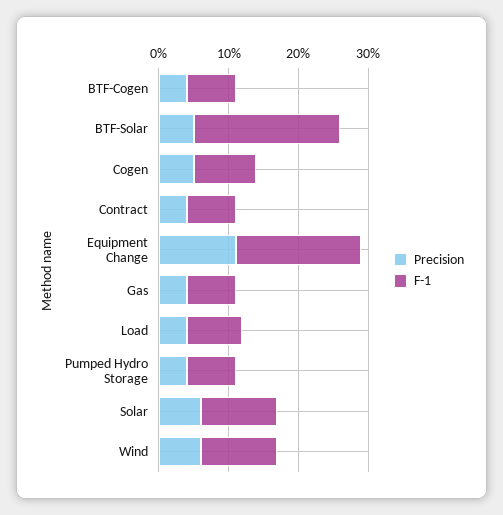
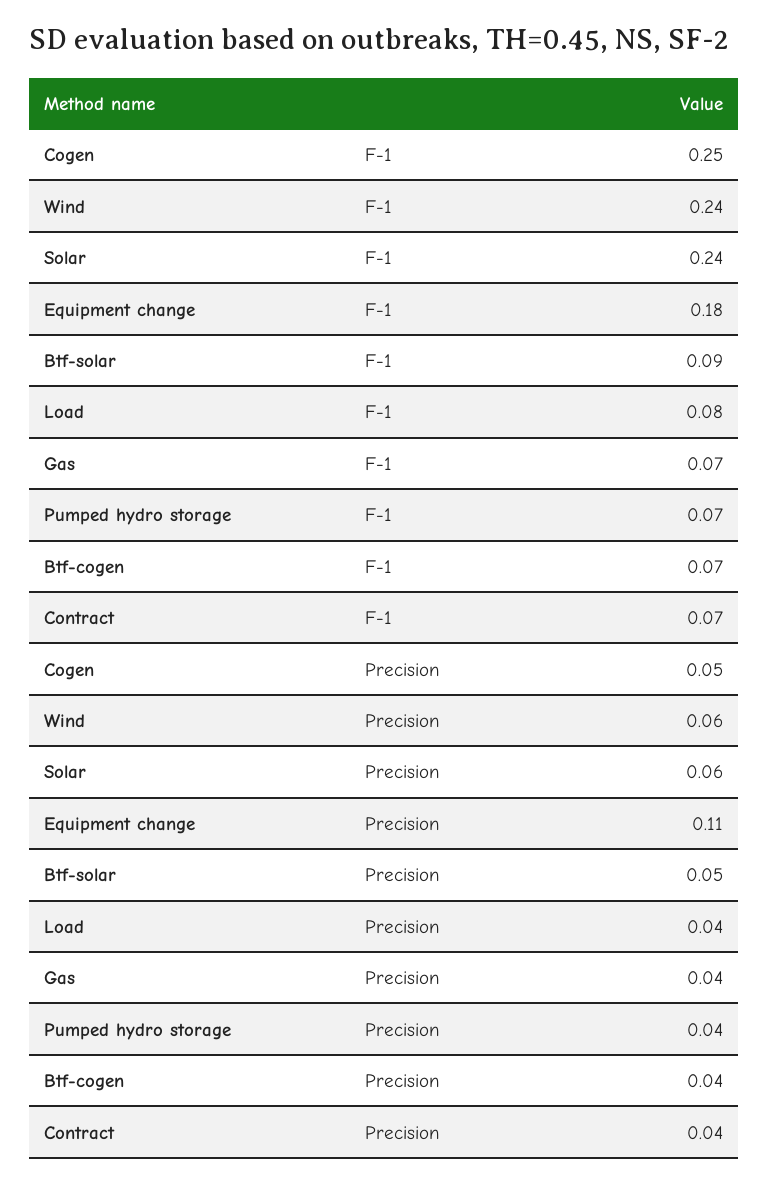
  {
    "Precision": {
      "BTF-Cogen": 0.04,
      "BTF-Solar": 0.05,
      "Cogen": 0.05,
      "Contract": 0.04,
      "Equipment Change": 0.11,
      "Gas": 0.04,
      "Load": 0.04,
      "Pumped Hydro Storage": 0.04,
      "Solar": 0.06,
      "Wind": 0.06
    },
    "F-1": {
      "BTF-Cogen": 0.07,
-     "BTF-Solar": 0.2,
+     "BTF-Solar": 0.09,
-     "Cogen": 0.1,
+     "Cogen": 0.25,
      "Contract": 0.07,
      "Equipment Change": 0.18,
      "Gas": 0.07,
      "Load": 0.08,
      "Pumped Hydro Storage": 0.07,
-     "Solar": 0.1,
+     "Solar": 0.24,
-     "Wind": 0.1
+     "Wind": 0.24
    }
  }

